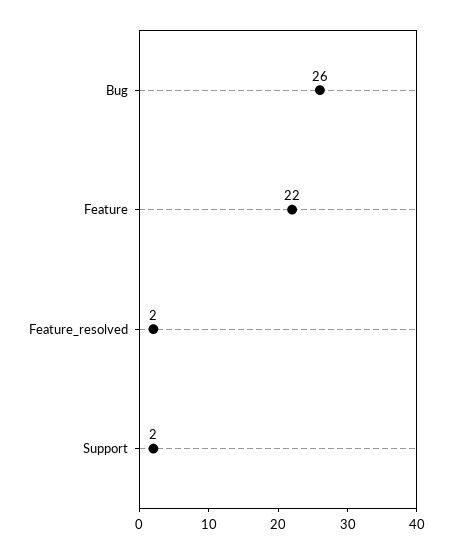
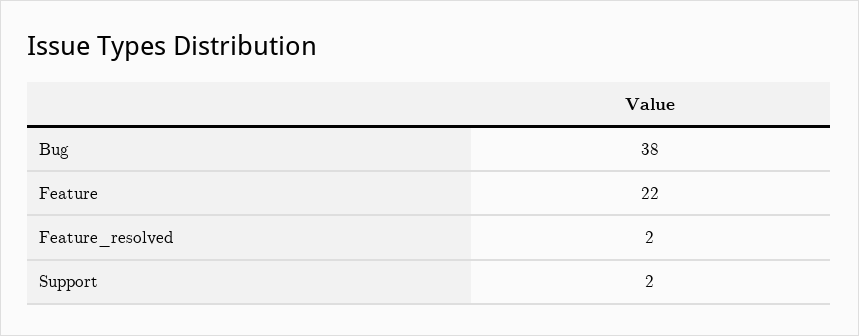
  {
-   "Bug": 26,
+   "Bug": 38,
    "Feature": 22,
    "Feature_resolved": 2,
    "Support": 2
  }

